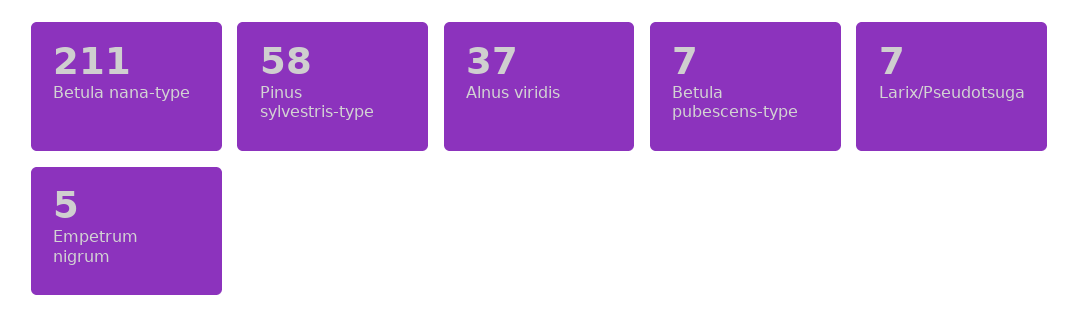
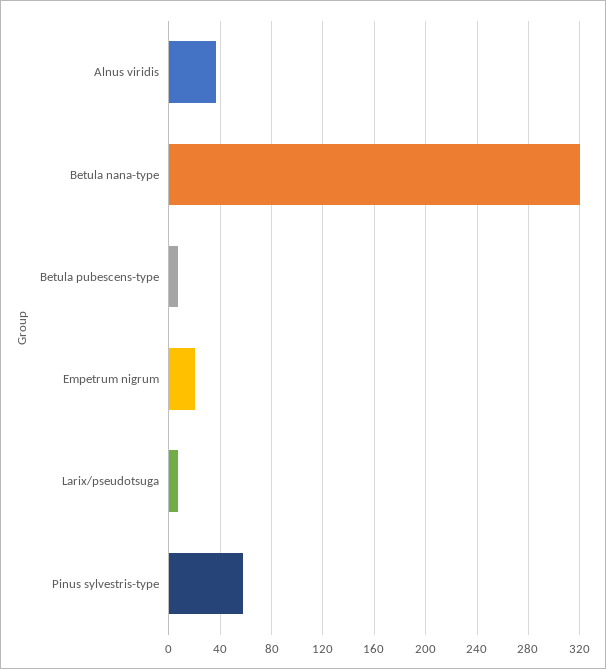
  {
-   "Betula nana-type": 211,
+   "Betula nana-type": 320,
    "Pinus sylvestris-type": 58,
    "Alnus viridis": 37,
    "Betula pubescens-type": 7,
    "Larix/Pseudotsuga": 7,
-   "Empetrum nigrum": 5
+   "Empetrum nigrum": 20
  }

